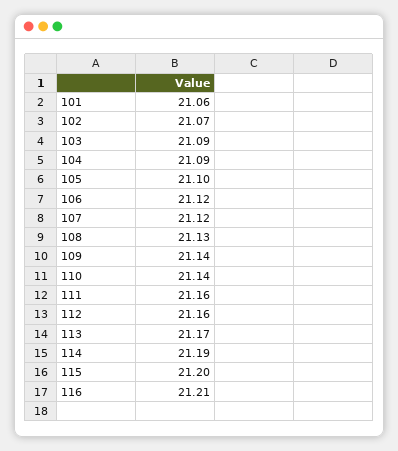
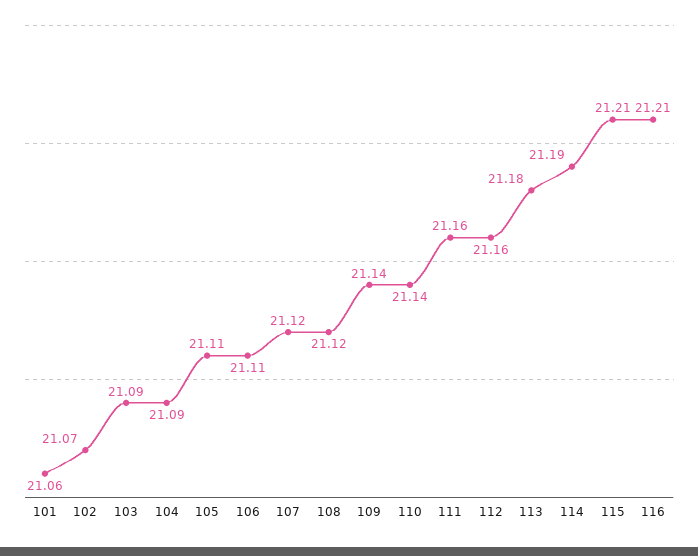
  {
    "101": 21.06,
    "102": 21.07,
    "103": 21.09,
    "104": 21.09,
-   "105": 21.1,
+   "105": 21.11,
-   "106": 21.12,
+   "106": 21.11,
    "107": 21.12,
-   "108": 21.13,
+   "108": 21.12,
    "109": 21.14,
    "110": 21.14,
    "111": 21.16,
    "112": 21.16,
-   "113": 21.17,
+   "113": 21.18,
    "114": 21.19,
-   "115": 21.2,
+   "115": 21.21,
    "116": 21.21
  }

